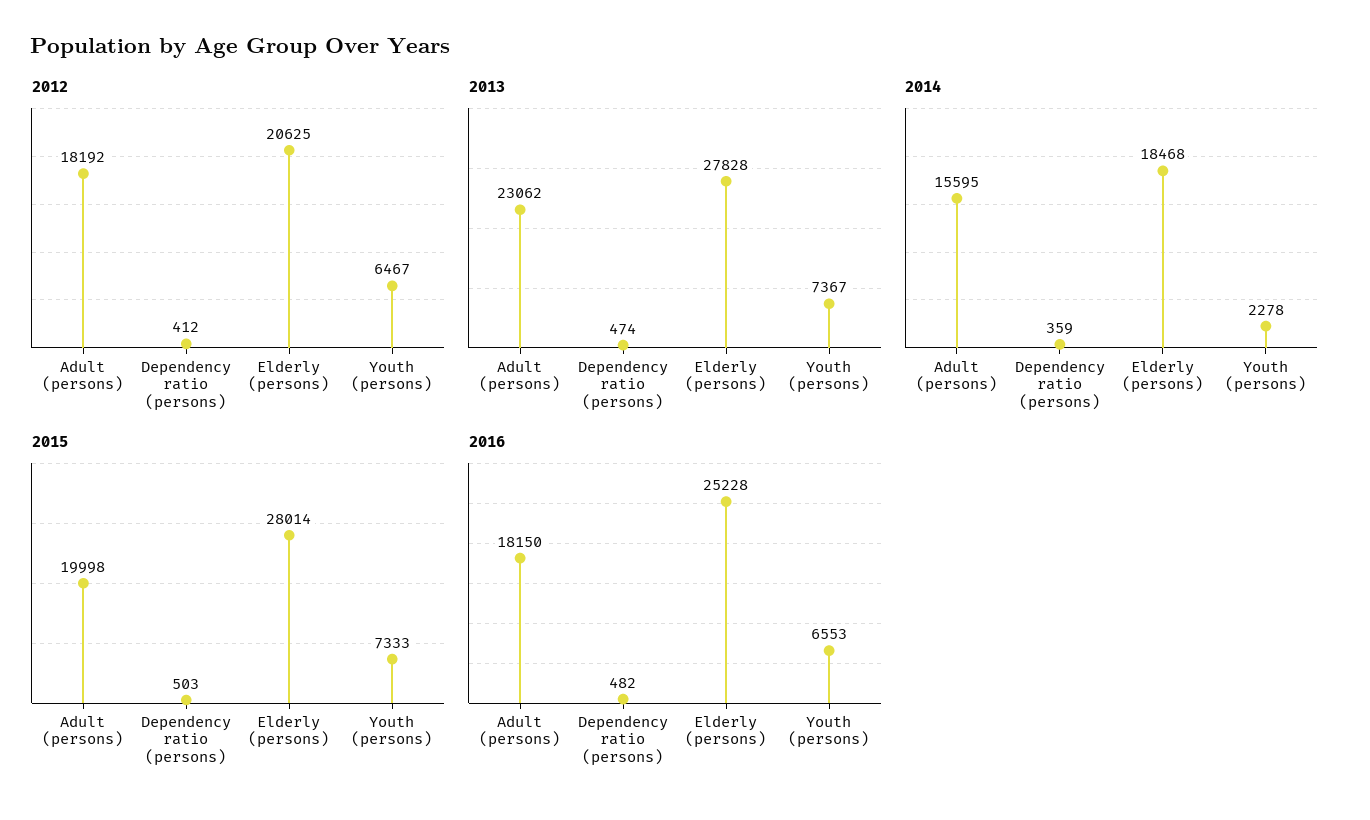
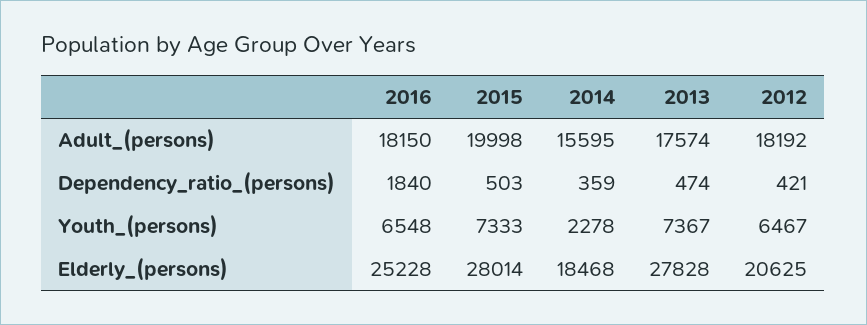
  {
    "2012": {
      "Adult (persons)": 18192,
-     "Dependency ratio (persons)": 412,
+     "Dependency ratio (persons)": 421,
      "Elderly (persons)": 20625,
      "Youth (persons)": 6467
    },
    "2013": {
-     "Adult (persons)": 23062,
+     "Adult (persons)": 17574,
      "Dependency ratio (persons)": 474,
      "Elderly (persons)": 27828,
      "Youth (persons)": 7367
    },
    "2014": {
      "Adult (persons)": 15595,
      "Dependency ratio (persons)": 359,
      "Elderly (persons)": 18468,
      "Youth (persons)": 2278
    },
    "2015": {
      "Adult (persons)": 19998,
      "Dependency ratio (persons)": 503,
      "Elderly (persons)": 28014,
      "Youth (persons)": 7333
    },
    "2016": {
      "Adult (persons)": 18150,
-     "Dependency ratio (persons)": 482,
+     "Dependency ratio (persons)": 1840,
      "Elderly (persons)": 25228,
-     "Youth (persons)": 6553
+     "Youth (persons)": 6548
    }
  }

